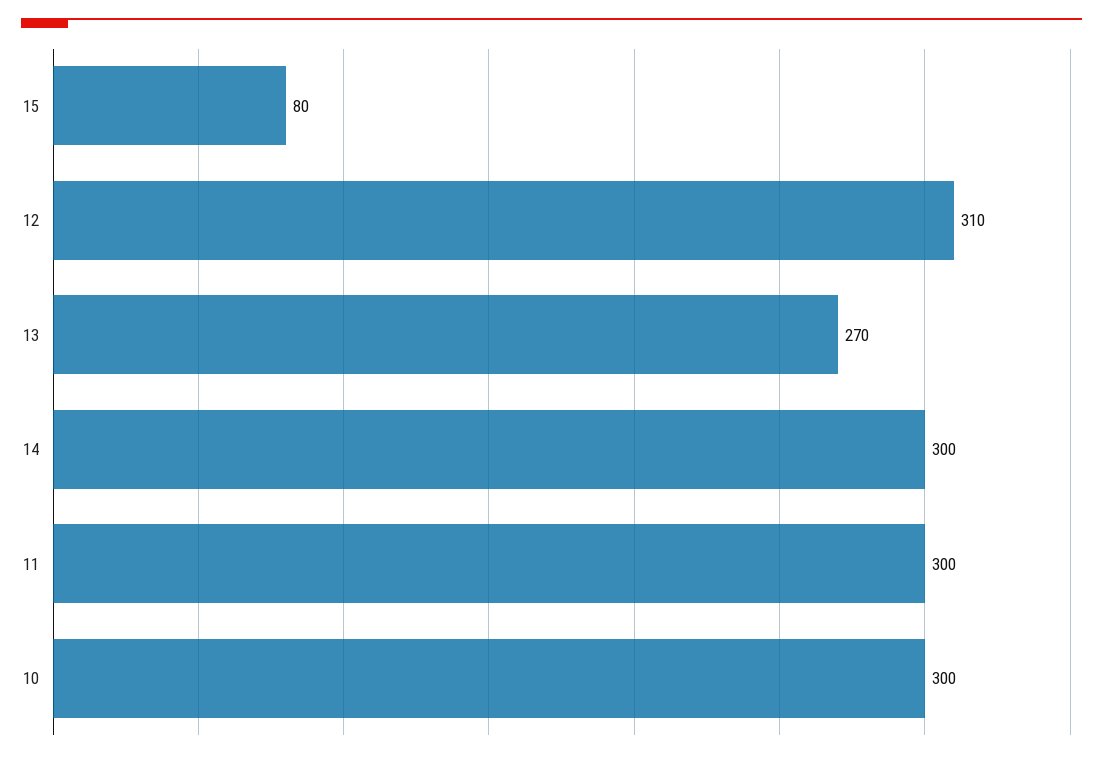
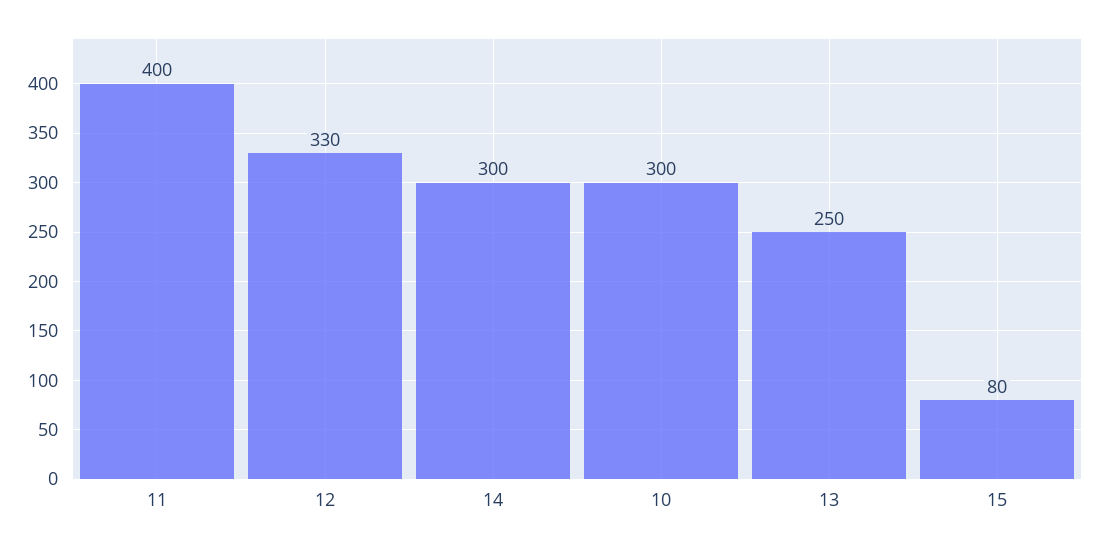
  {
    "15": 80,
-   "12": 310,
+   "12": 330,
-   "13": 270,
+   "13": 250,
    "14": 300,
-   "11": 300,
+   "11": 400,
    "10": 300
  }

